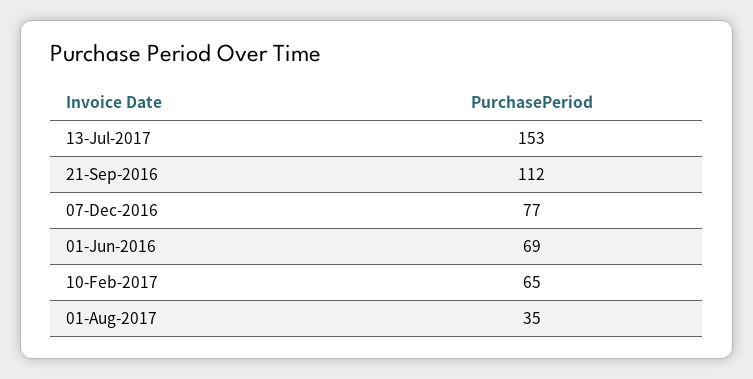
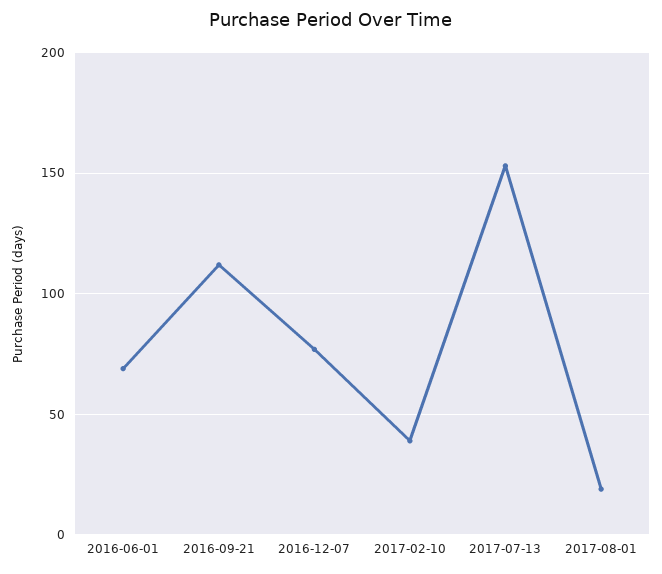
  {
    "13-Jul-2017": 153,
    "21-Sep-2016": 112,
    "07-Dec-2016": 77,
    "01-Jun-2016": 69,
-   "10-Feb-2017": 65,
+   "10-Feb-2017": 40,
-   "01-Aug-2017": 35
+   "01-Aug-2017": 20
  }

